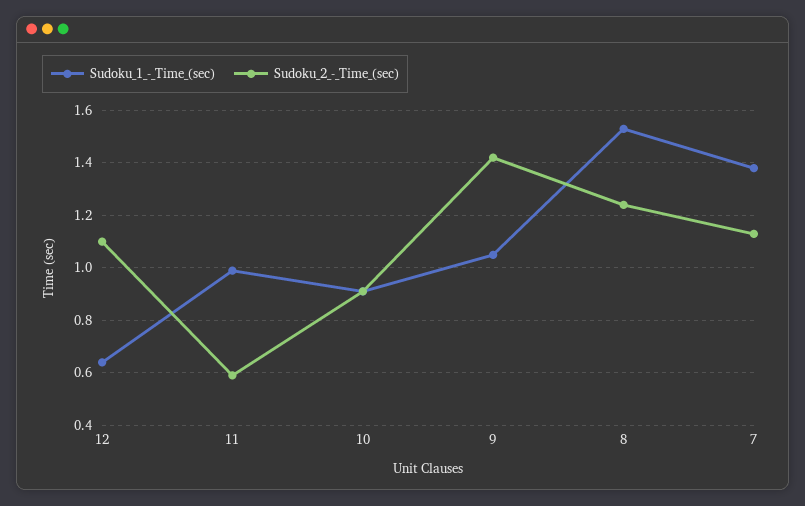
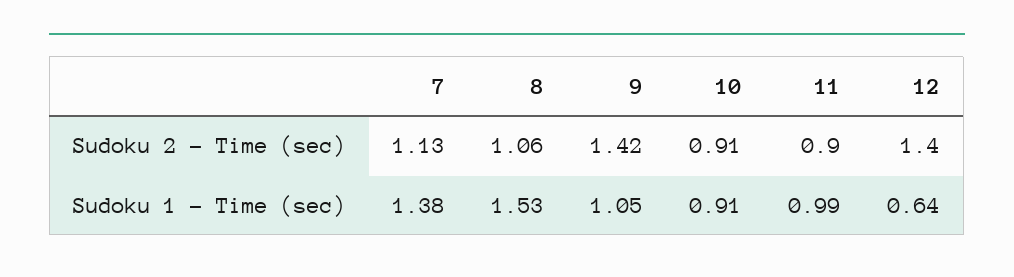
  {
    "Sudoku_1_-_Time_(sec)": {
      "12": 0.64,
      "11": 0.99,
      "10": 0.91,
      "9": 1.05,
      "8": 1.53,
      "7": 1.38
    },
    "Sudoku_2_-_Time_(sec)": {
-     "12": 1.1,
+     "12": 1.4,
-     "11": 0.6,
+     "11": 0.9,
      "10": 0.91,
      "9": 1.42,
-     "8": 1.25,
+     "8": 1.06,
      "7": 1.13
    }
  }

